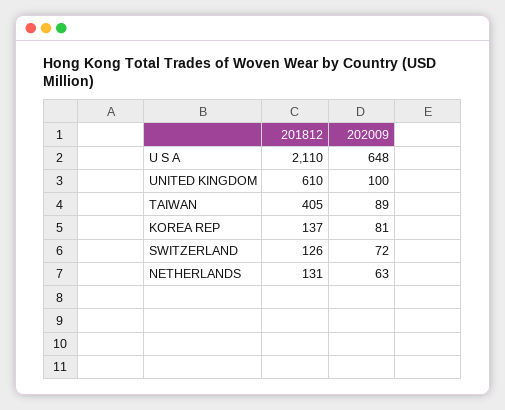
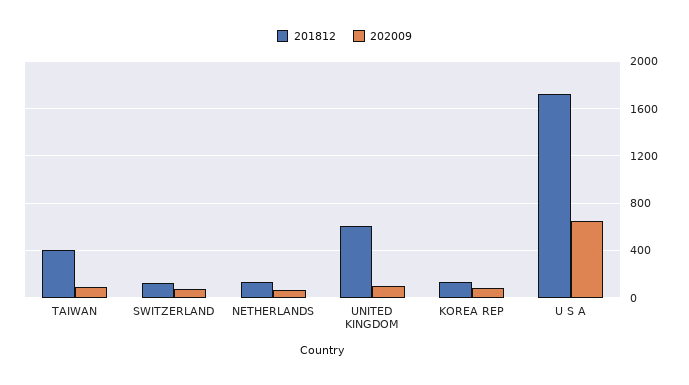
  {
    "201812": {
-     "U S A": 2110,
+     "U S A": 1700,
      "UNITED KINGDOM": 610,
      "TAIWAN": 405,
      "KOREA REP": 137,
      "SWITZERLAND": 126,
      "NETHERLANDS": 131
    },
    "202009": {
      "U S A": 648,
      "UNITED KINGDOM": 100,
      "TAIWAN": 89,
      "KOREA REP": 81,
      "SWITZERLAND": 72,
      "NETHERLANDS": 63
    }
  }

